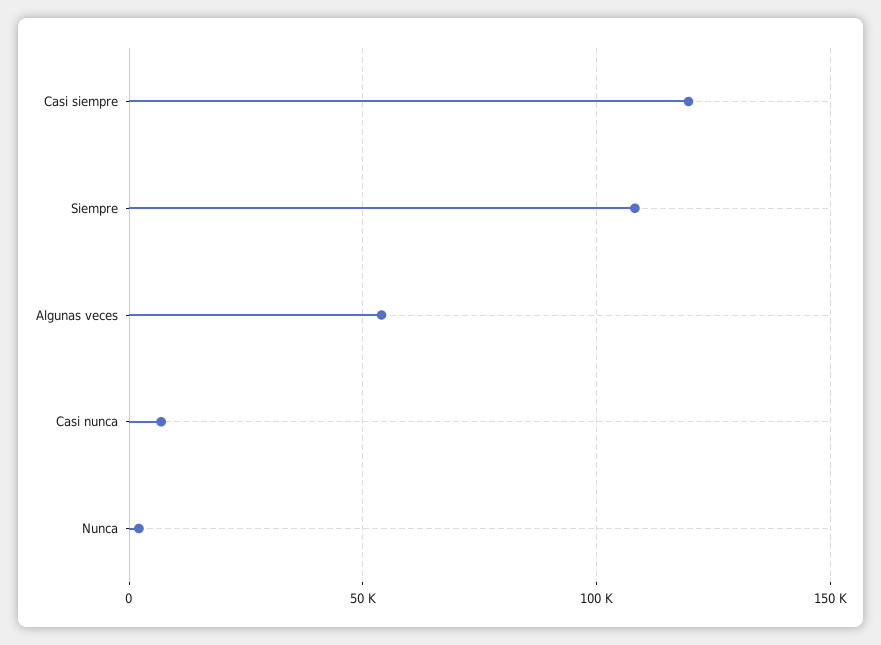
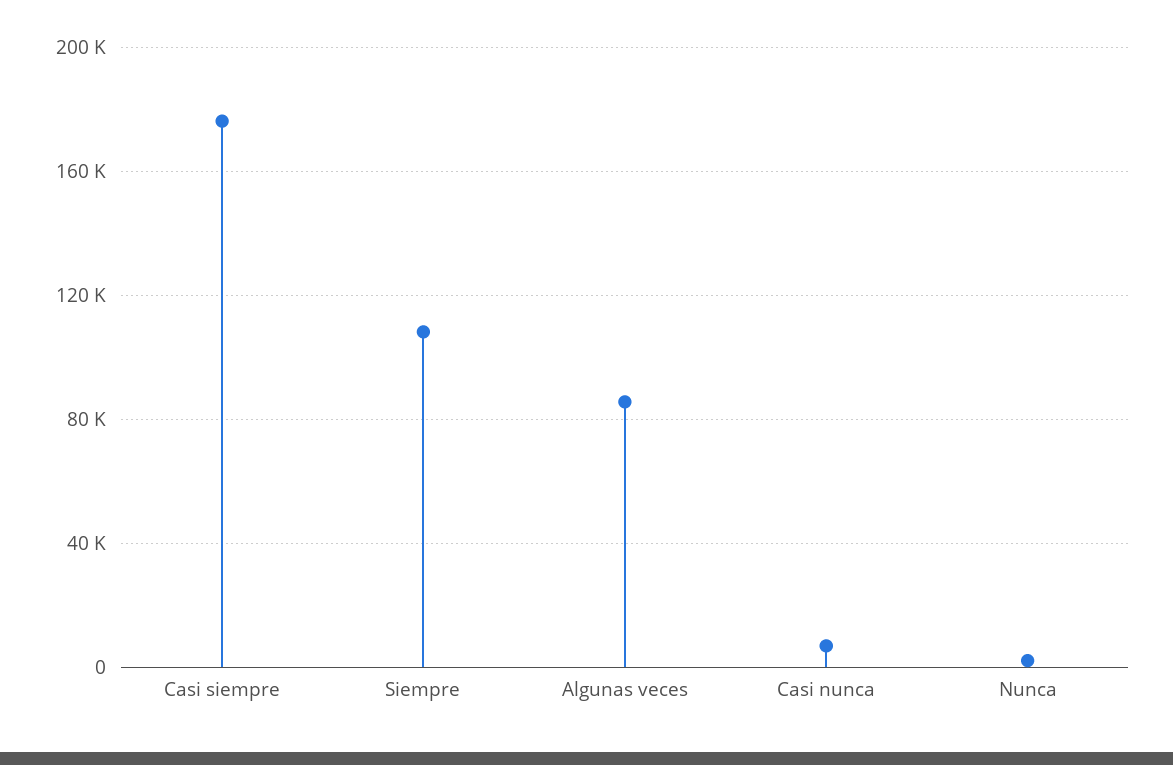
  {
-   "Casi siempre": 120000,
+   "Casi siempre": 175000,
    "Siempre": 110000,
-   "Algunas veces": 55000,
+   "Algunas veces": 85000,
    "Casi nunca": 5000,
    "Nunca": 0
  }

